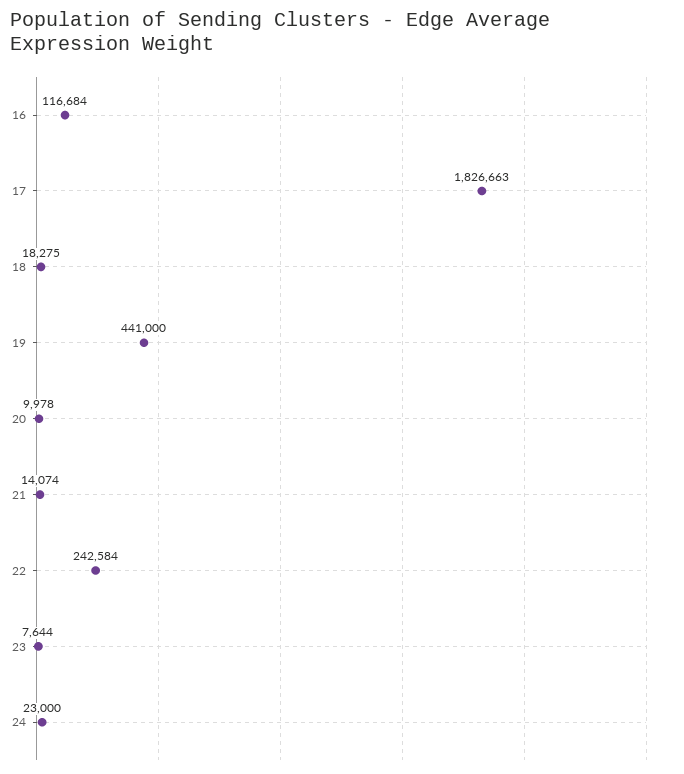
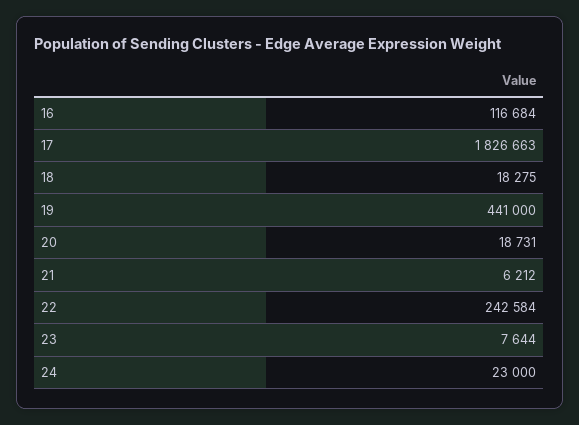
  {
    "16": 116684,
    "17": 1826663,
    "18": 18275,
    "19": 441000,
-   "20": 9978,
+   "20": 18731,
-   "21": 14074,
+   "21": 6212,
    "22": 242584,
    "23": 7644,
    "24": 23000
  }

